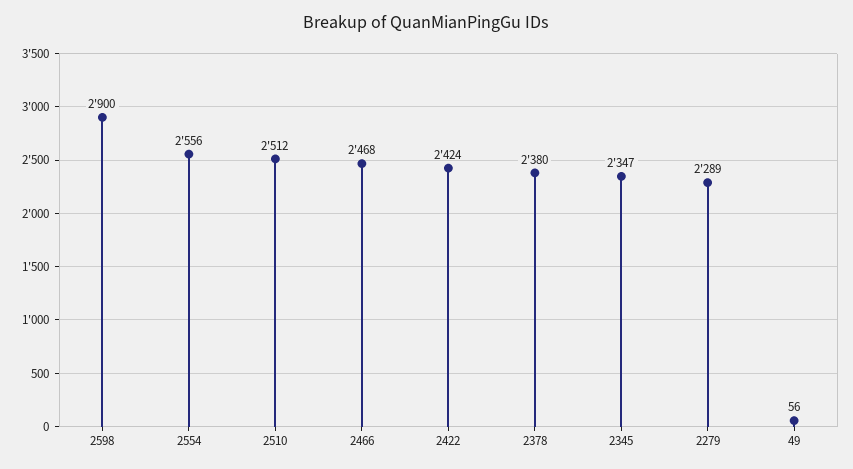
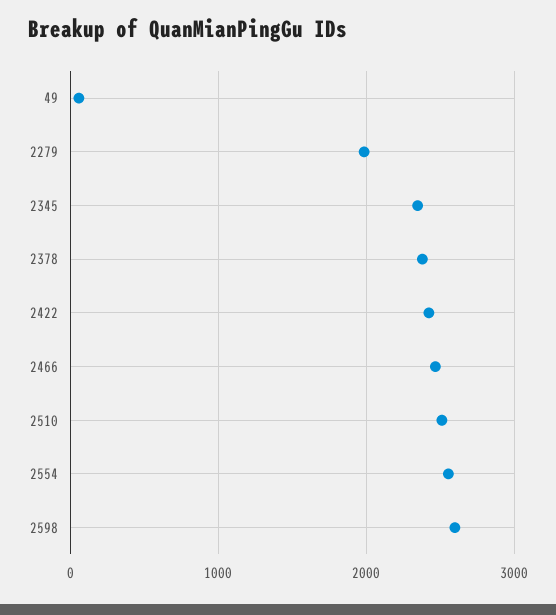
  {
-   "2598": 2900,
+   "2598": 2600,
    "2554": 2556,
    "2510": 2512,
    "2466": 2468,
    "2422": 2424,
    "2378": 2380,
    "2345": 2347,
-   "2279": 2289,
+   "2279": 2000,
    "49": 56
  }

